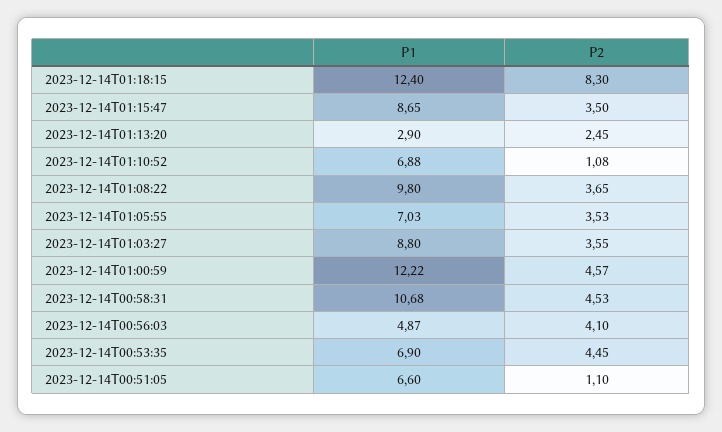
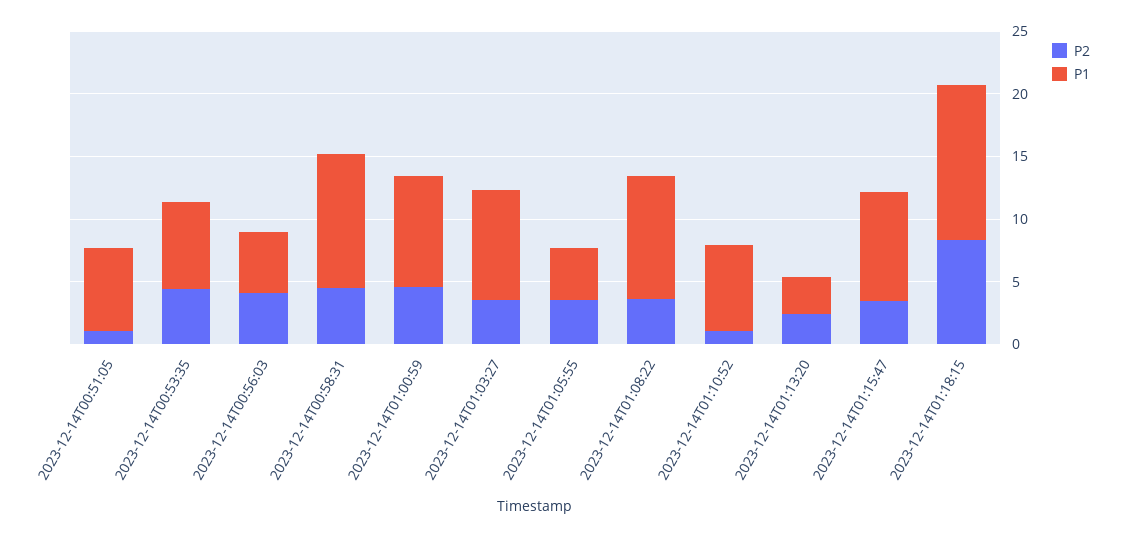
  {
    "P1": {
      "2023-12-14T01:18:15": 12.4,
      "2023-12-14T01:15:47": 8.65,
      "2023-12-14T01:13:20": 2.9,
      "2023-12-14T01:10:52": 6.88,
      "2023-12-14T01:08:22": 9.8,
-     "2023-12-14T01:05:55": 7.03,
+     "2023-12-14T01:05:55": 4,
      "2023-12-14T01:03:27": 8.8,
-     "2023-12-14T01:00:59": 12.22,
+     "2023-12-14T01:00:59": 9,
      "2023-12-14T00:58:31": 10.68,
      "2023-12-14T00:56:03": 4.87,
      "2023-12-14T00:53:35": 6.9,
      "2023-12-14T00:51:05": 6.6
    },
    "P2": {
      "2023-12-14T01:18:15": 8.3,
      "2023-12-14T01:15:47": 3.5,
      "2023-12-14T01:13:20": 2.45,
      "2023-12-14T01:10:52": 1.08,
      "2023-12-14T01:08:22": 3.65,
      "2023-12-14T01:05:55": 3.53,
      "2023-12-14T01:03:27": 3.55,
      "2023-12-14T01:00:59": 4.57,
      "2023-12-14T00:58:31": 4.53,
      "2023-12-14T00:56:03": 4.1,
      "2023-12-14T00:53:35": 4.45,
      "2023-12-14T00:51:05": 1.1
    }
  }

